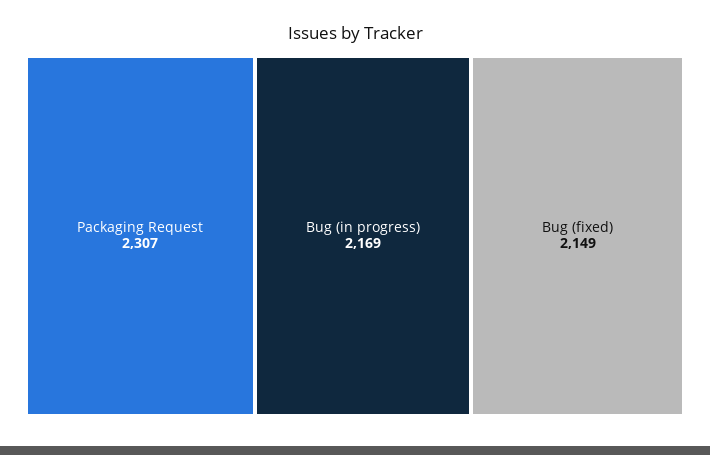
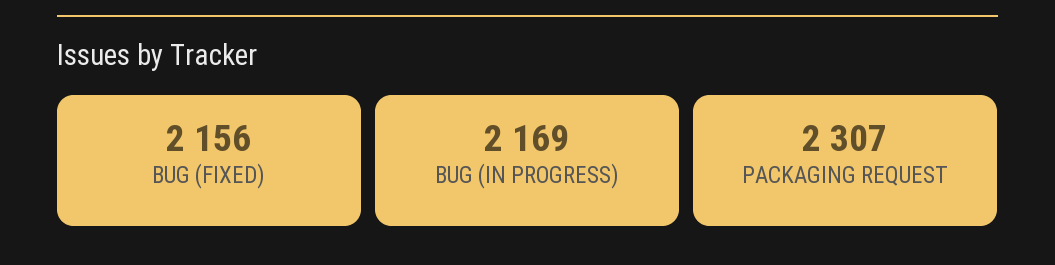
  {
    "Packaging Request": 2307,
    "Bug (in progress)": 2169,
-   "Bug (fixed)": 2149
+   "Bug (fixed)": 2156
  }

